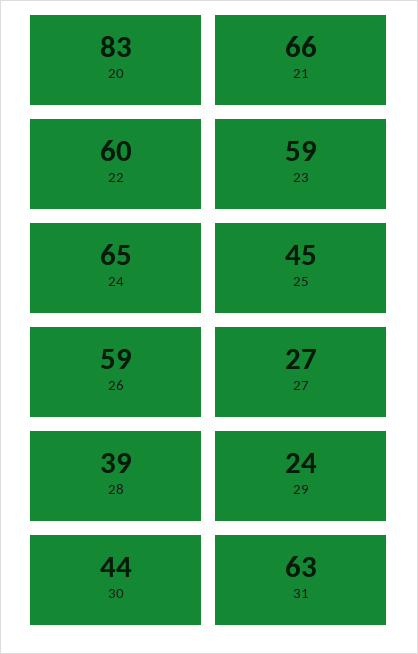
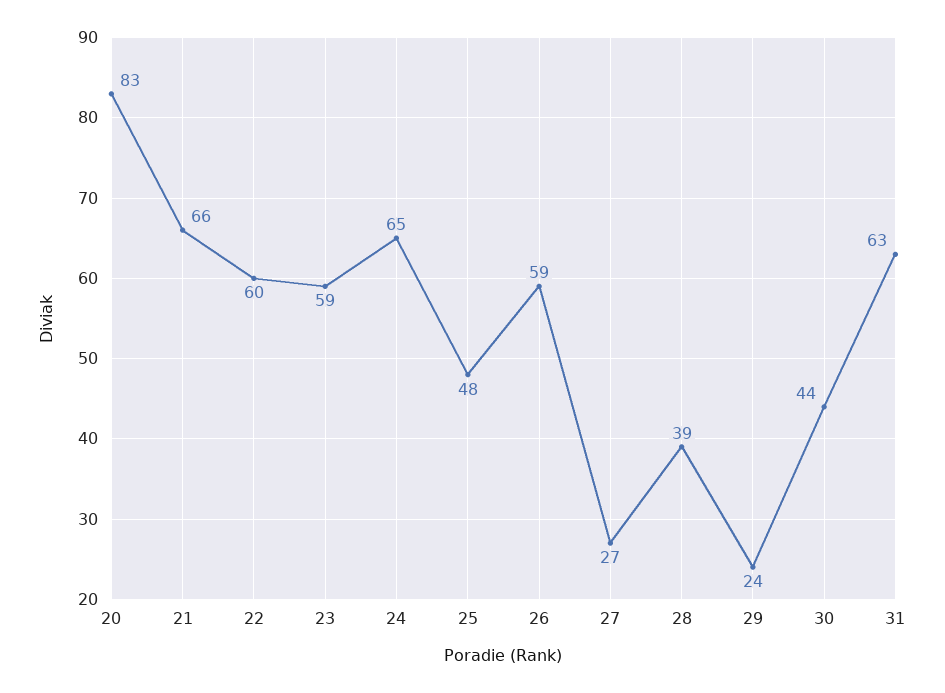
  {
    "20": 83,
    "21": 66,
    "22": 60,
    "23": 59,
    "24": 65,
-   "25": 45,
+   "25": 48,
    "26": 59,
    "27": 27,
    "28": 39,
    "29": 24,
    "30": 44,
    "31": 63
  }

